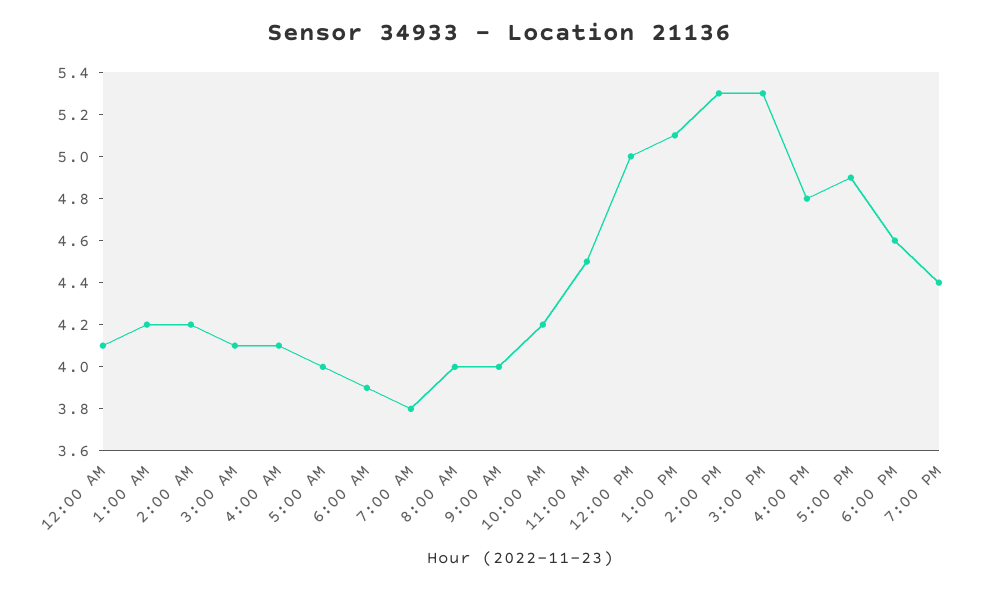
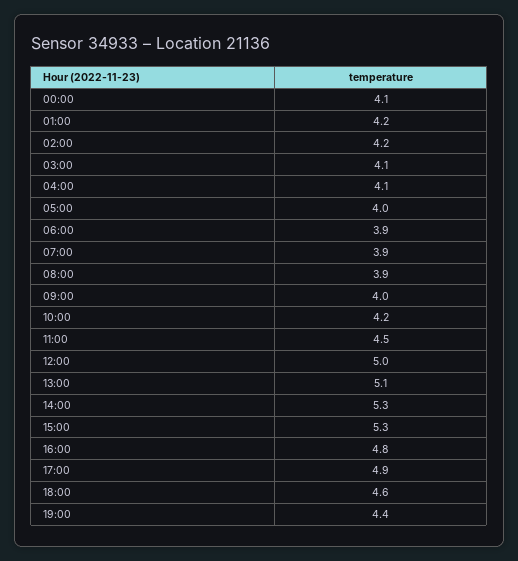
  {
    "12:00 AM": 4.1,
    "1:00 AM": 4.2,
    "2:00 AM": 4.2,
    "3:00 AM": 4.1,
    "4:00 AM": 4.1,
    "5:00 AM": 4,
    "6:00 AM": 3.9,
-   "7:00 AM": 3.8,
+   "7:00 AM": 3.9,
-   "8:00 AM": 4,
+   "8:00 AM": 3.9,
    "9:00 AM": 4,
    "10:00 AM": 4.2,
    "11:00 AM": 4.5,
    "12:00 PM": 5,
    "1:00 PM": 5.1,
    "2:00 PM": 5.3,
    "3:00 PM": 5.3,
    "4:00 PM": 4.8,
    "5:00 PM": 4.9,
    "6:00 PM": 4.6,
    "7:00 PM": 4.4
  }

